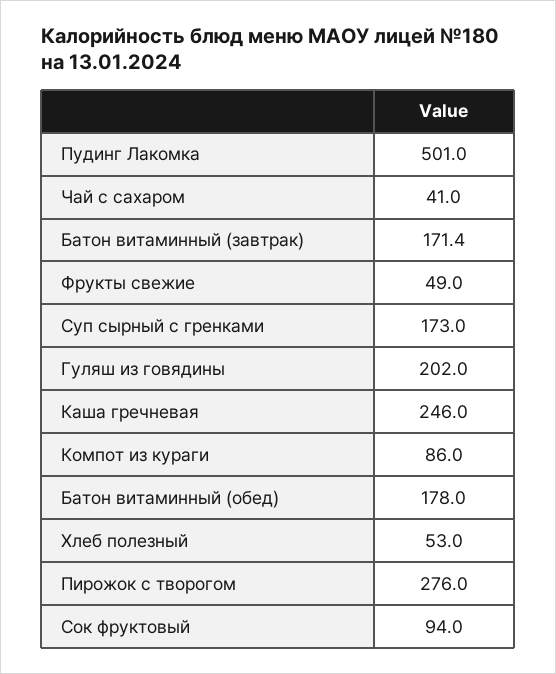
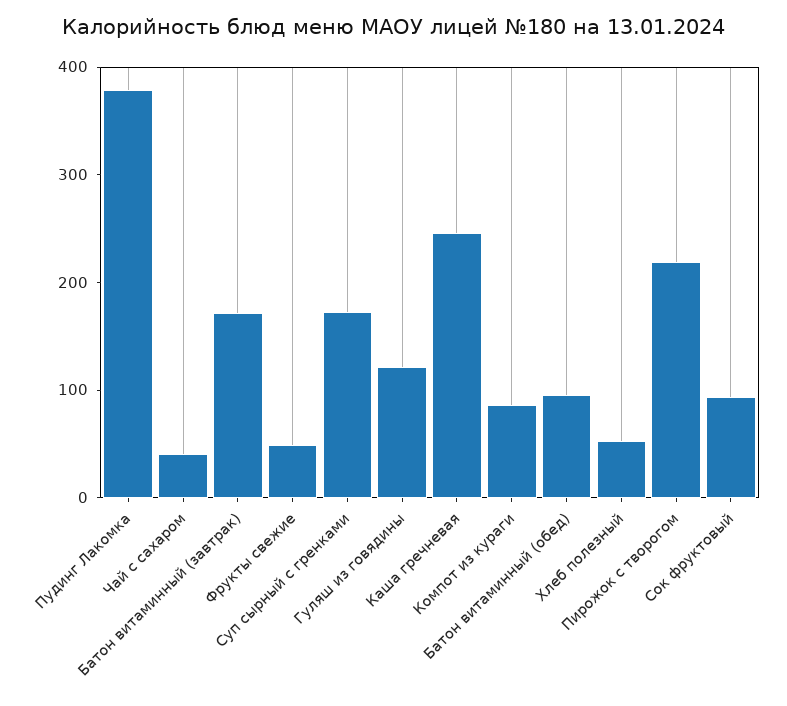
  {
-   "Пудинг Лакомка": 501,
+   "Пудинг Лакомка": 380,
    "Чай с сахаром": 41,
    "Батон витаминный (завтрак)": 171.4,
    "Фрукты свежие": 49,
    "Суп сырный с гренками": 173,
-   "Гуляш из говядины": 202,
+   "Гуляш из говядины": 120,
    "Каша гречневая": 246,
    "Компот из кураги": 86,
-   "Батон витаминный (обед)": 178,
+   "Батон витаминный (обед)": 100,
    "Хлеб полезный": 53,
-   "Пирожок с творогом": 276,
+   "Пирожок с творогом": 220,
    "Сок фруктовый": 94
  }

